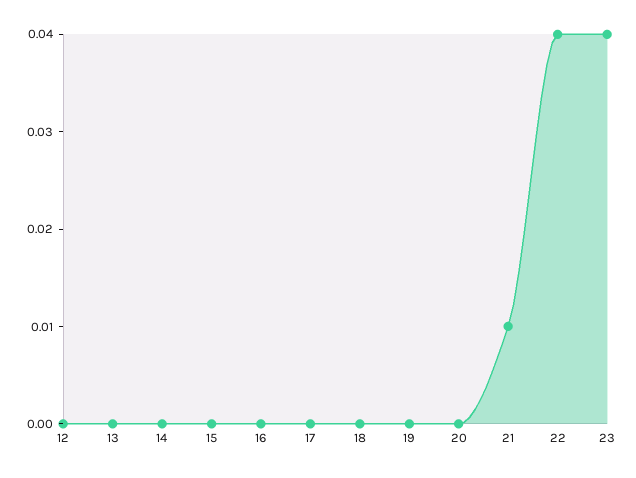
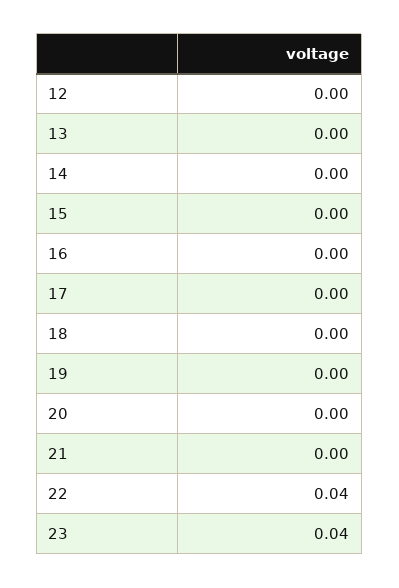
  {
    "12": 0,
    "13": 0,
    "14": 0,
    "15": 0,
    "16": 0,
    "17": 0,
    "18": 0,
    "19": 0,
    "20": 0,
-   "21": 0.01,
+   "21": 0,
    "22": 0.04,
    "23": 0.04
  }

